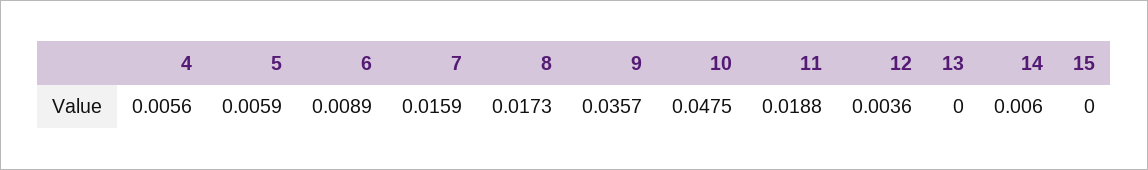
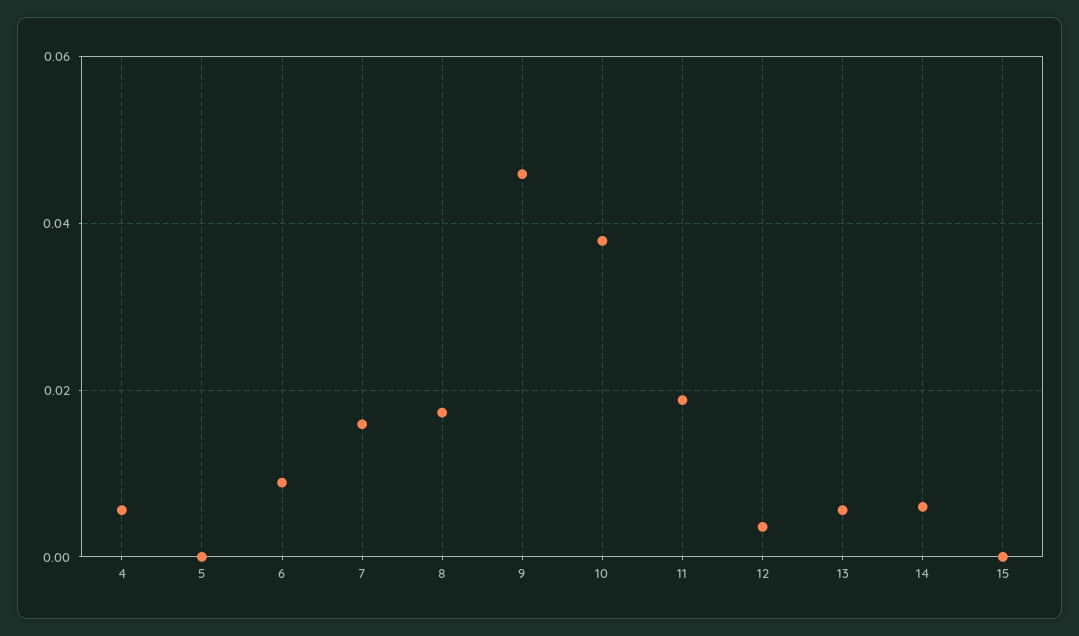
  {
    "4": 0.0056,
-   "5": 0.0059,
+   "5": 0,
    "6": 0.0089,
    "7": 0.0159,
    "8": 0.0173,
-   "9": 0.0357,
+   "9": 0.046,
-   "10": 0.0475,
+   "10": 0.038,
    "11": 0.0188,
    "12": 0.0036,
-   "13": 0,
+   "13": 0.006,
    "14": 0.006,
    "15": 0
  }

